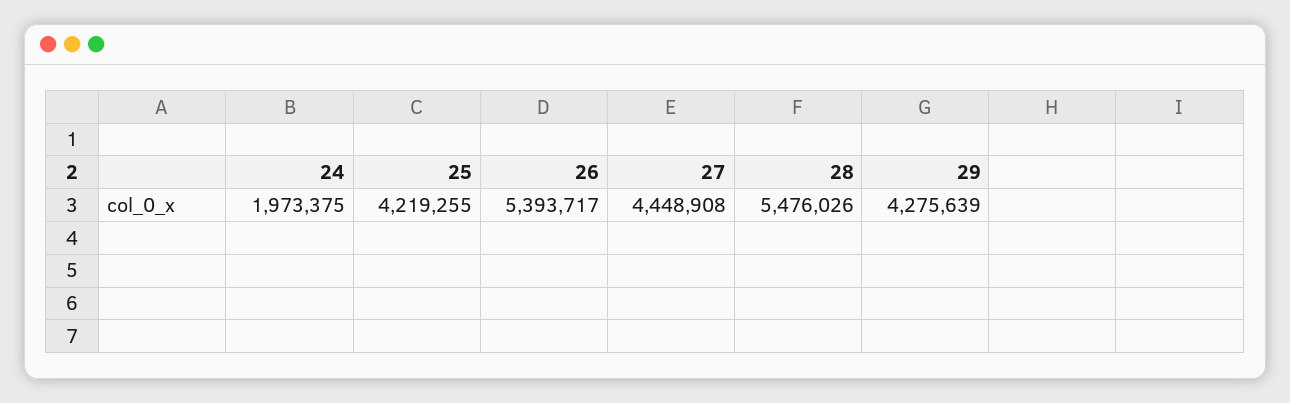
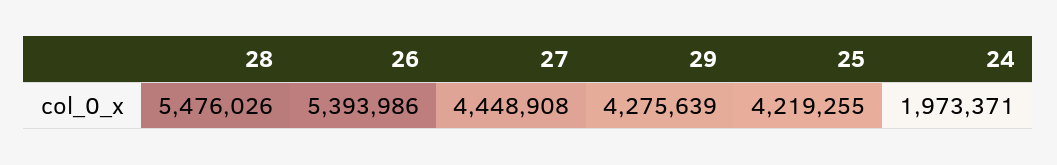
  {
-   "24": 1973375,
+   "24": 1973371,
    "25": 4219255,
-   "26": 5393717,
+   "26": 5393986,
    "27": 4448908,
    "28": 5476026,
    "29": 4275639
  }

